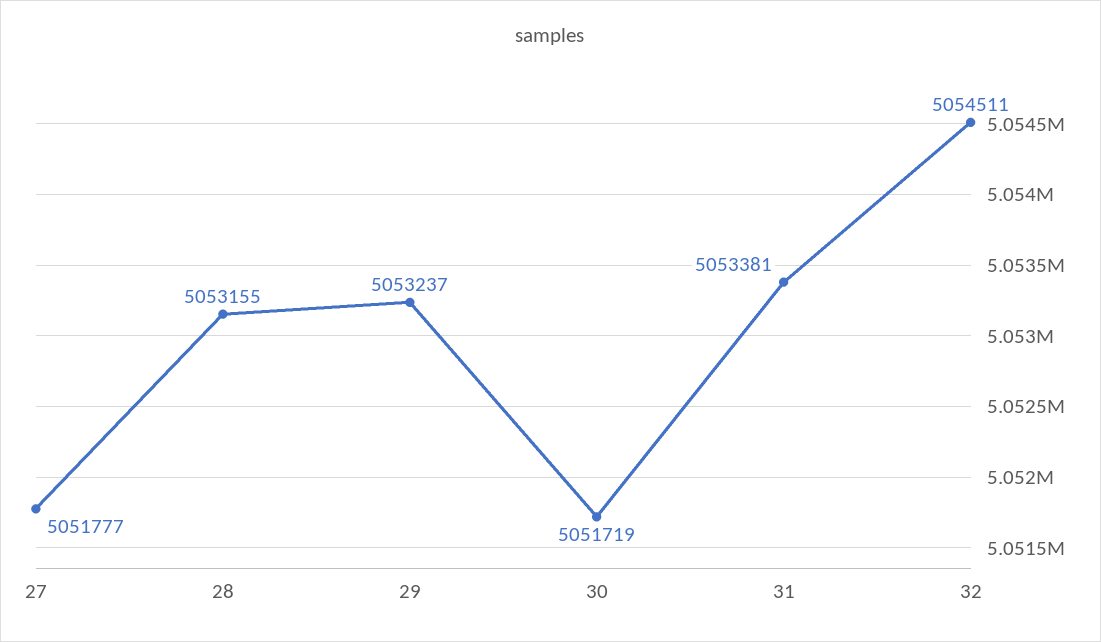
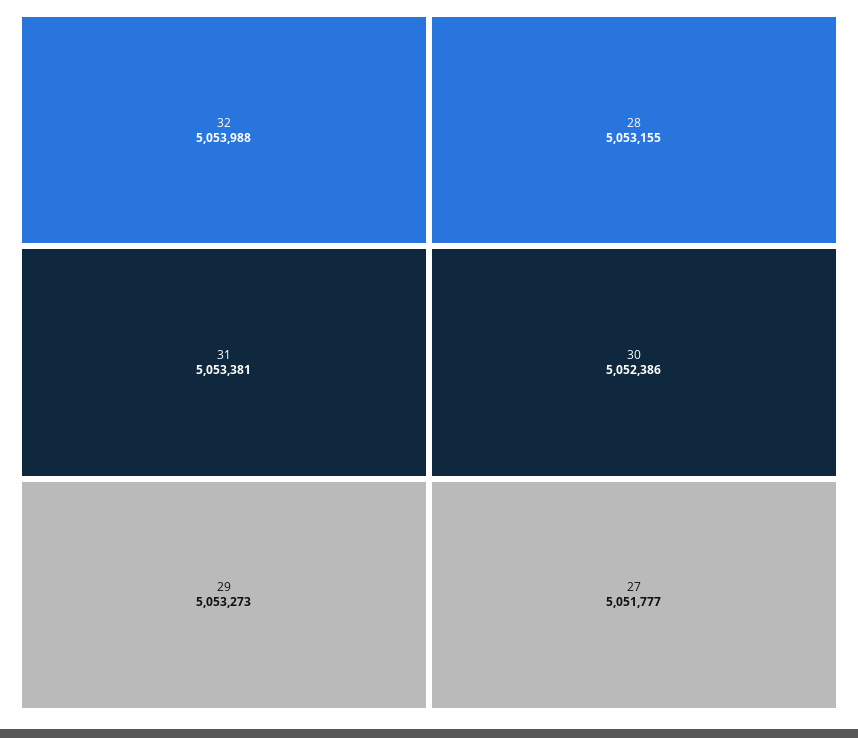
  {
    "27": 5051777,
    "28": 5053155,
-   "29": 5053237,
+   "29": 5053273,
-   "30": 5051719,
+   "30": 5052386,
    "31": 5053381,
-   "32": 5054511
+   "32": 5053988
  }

